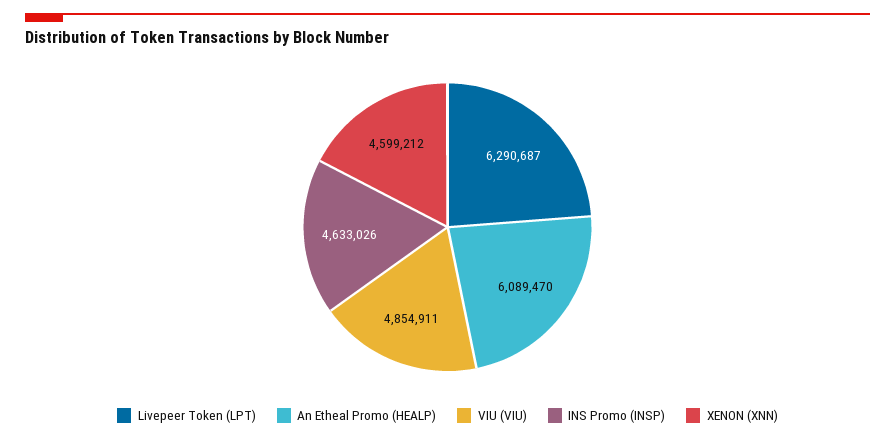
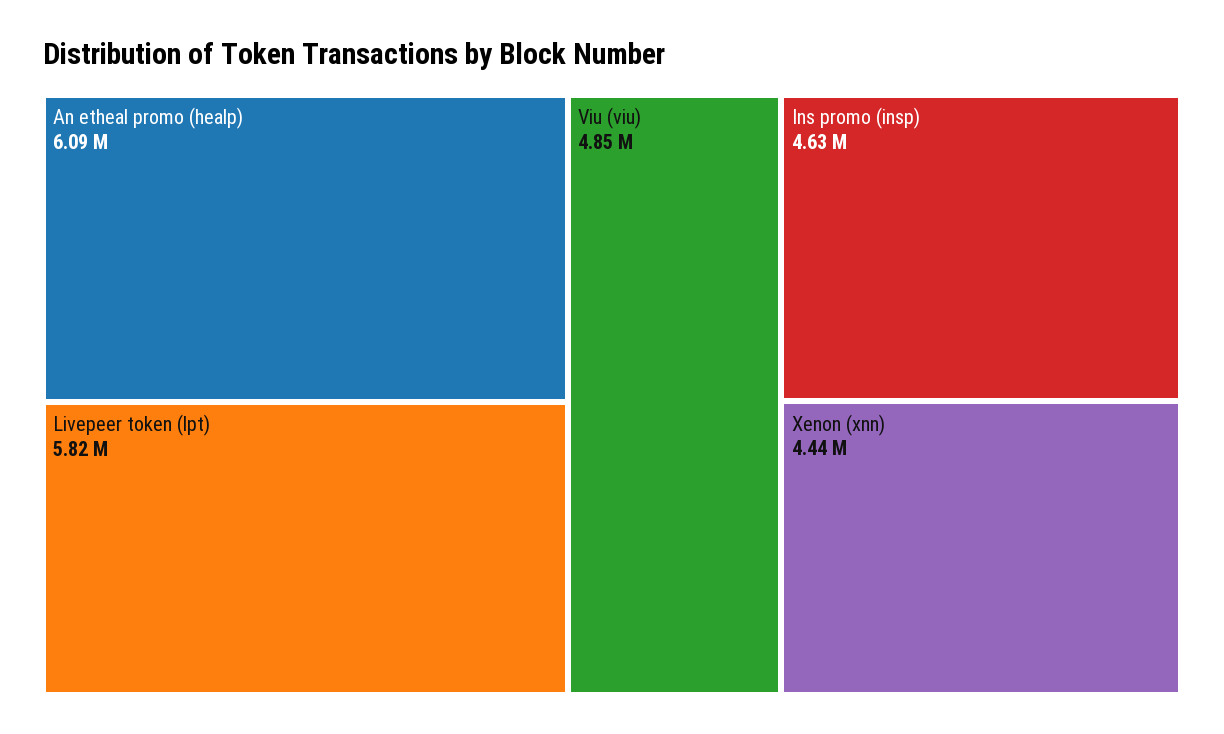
  {
-   "Livepeer Token (LPT)": 6290687,
+   "Livepeer Token (LPT)": 5820000,
    "An Etheal Promo (HEALP)": 6089470,
    "VIU (VIU)": 4854911,
    "INS Promo (INSP)": 4633026,
-   "XENON (XNN)": 4599212
+   "XENON (XNN)": 4440000
  }

